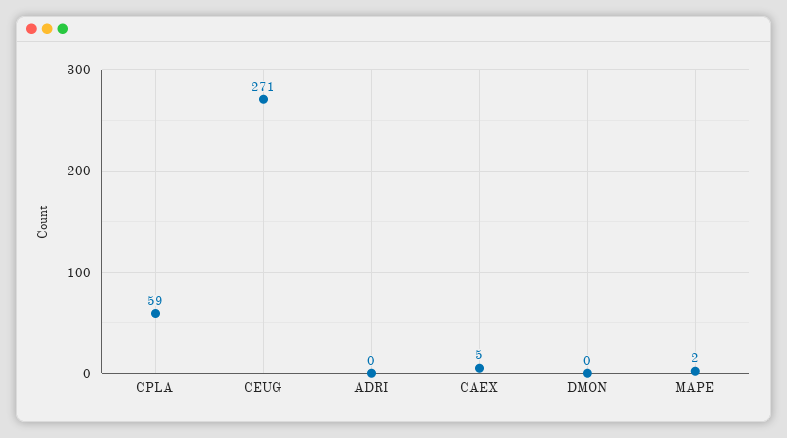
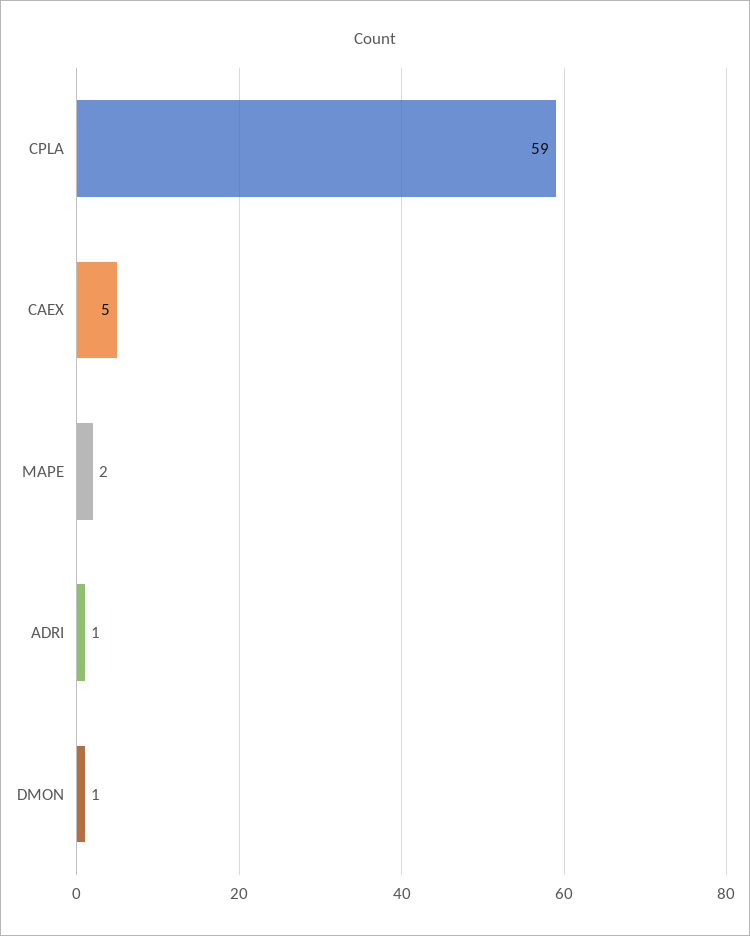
  {
    "CPLA": 59,
-   "CEUG": 271,
-   "ADRI": 0,
+   "ADRI": 1,
    "CAEX": 5,
-   "DMON": 0,
+   "DMON": 1,
    "MAPE": 2
  }

